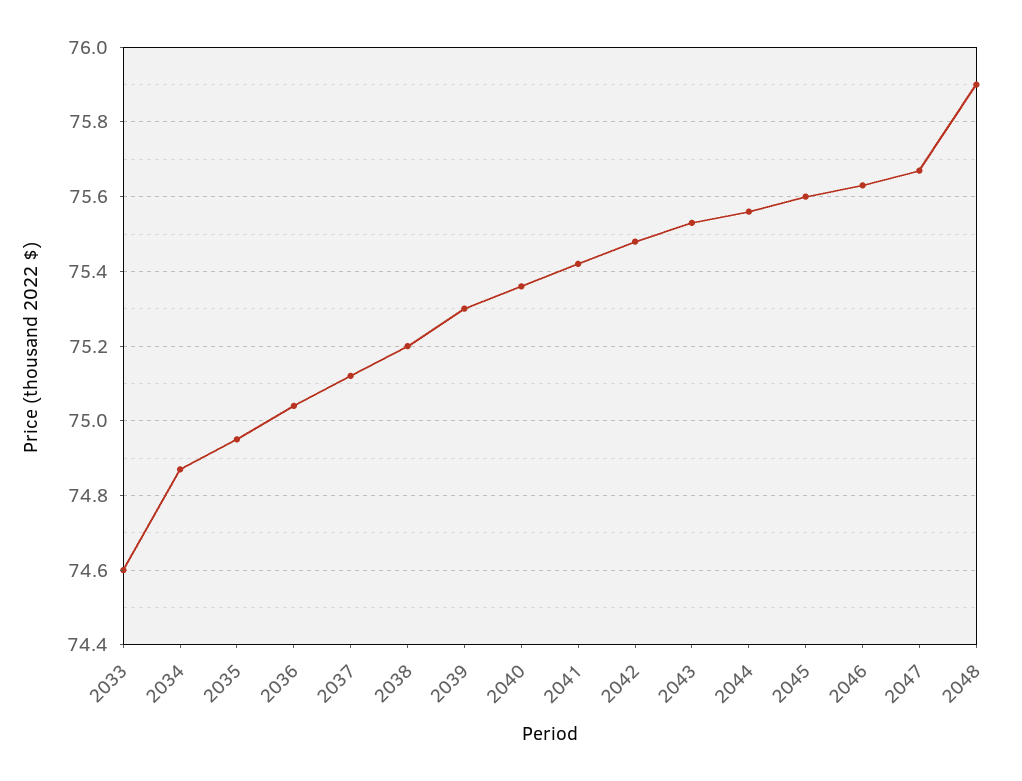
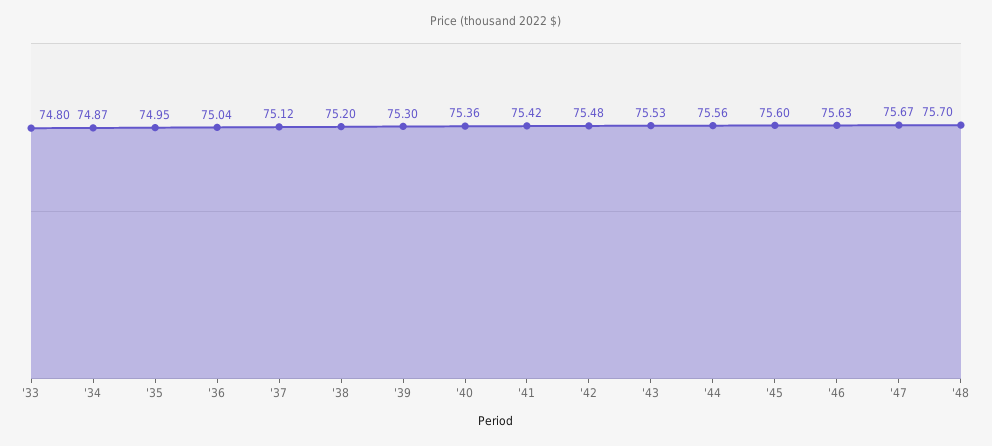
  {
-   "2033": 74.6,
+   "2033": 74.8,
    "2034": 74.87,
    "2035": 74.95,
    "2036": 75.04,
    "2037": 75.12,
    "2038": 75.2,
    "2039": 75.3,
    "2040": 75.36,
    "2041": 75.42,
    "2042": 75.48,
    "2043": 75.53,
    "2044": 75.56,
    "2045": 75.6,
    "2046": 75.63,
    "2047": 75.67,
-   "2048": 75.9
+   "2048": 75.7
  }

